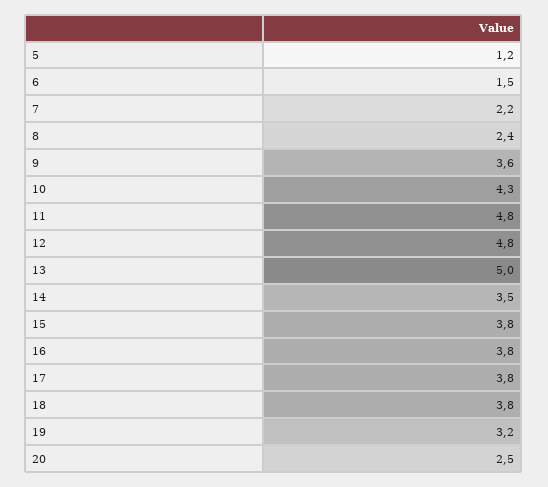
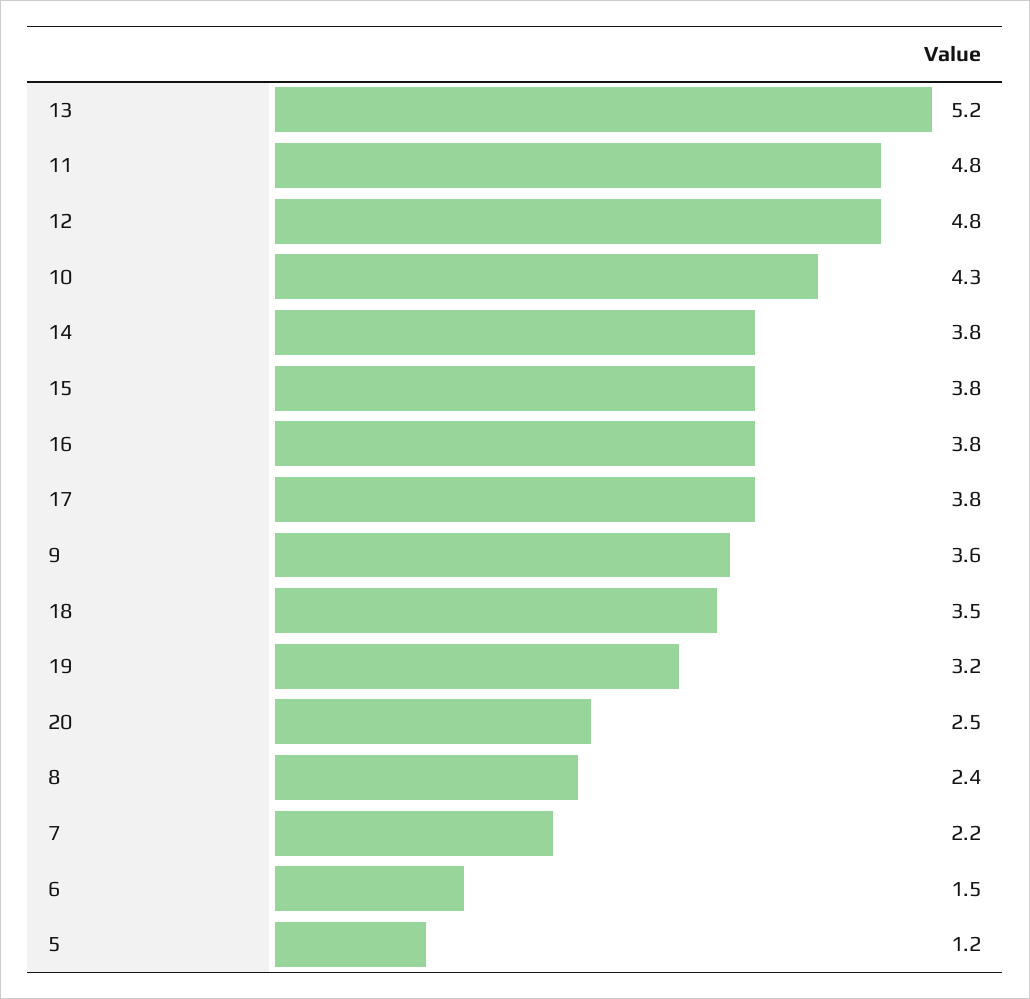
  {
    "5": 1.2,
    "6": 1.5,
    "7": 2.2,
    "8": 2.4,
    "9": 3.6,
    "10": 4.3,
    "11": 4.8,
    "12": 4.8,
-   "13": 5,
+   "13": 5.2,
-   "14": 3.5,
+   "14": 3.8,
    "15": 3.8,
    "16": 3.8,
    "17": 3.8,
-   "18": 3.8,
+   "18": 3.5,
    "19": 3.2,
    "20": 2.5
  }

